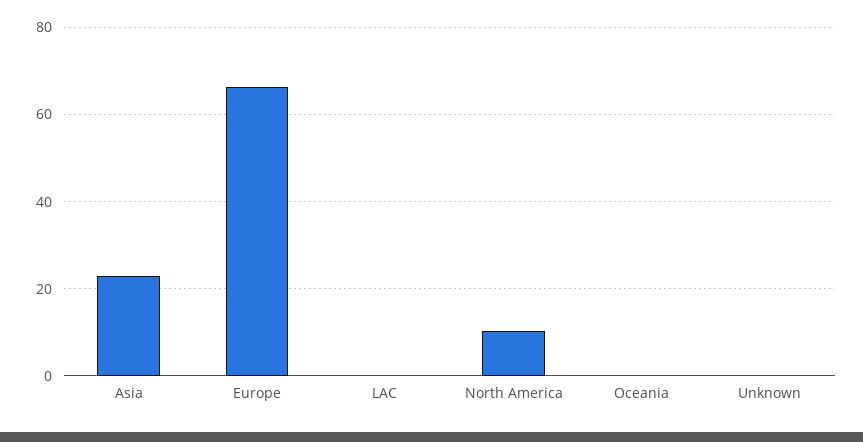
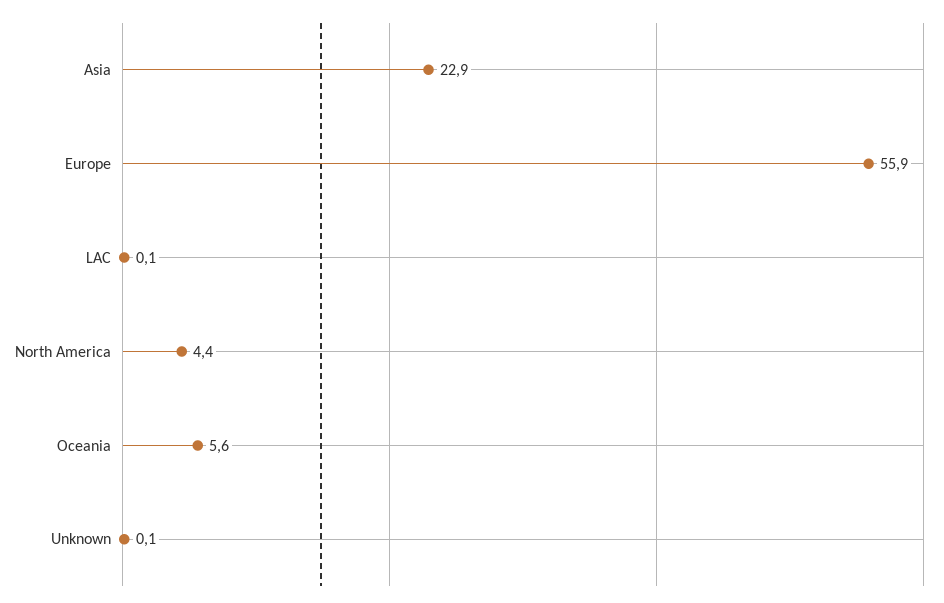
  {
    "Asia": 22.9,
-   "Europe": 66,
+   "Europe": 55.9,
    "LAC": 0.1,
-   "North America": 10,
+   "North America": 4.4,
-   "Oceania": 0,
+   "Oceania": 5.6,
    "Unknown": 0.1
  }

